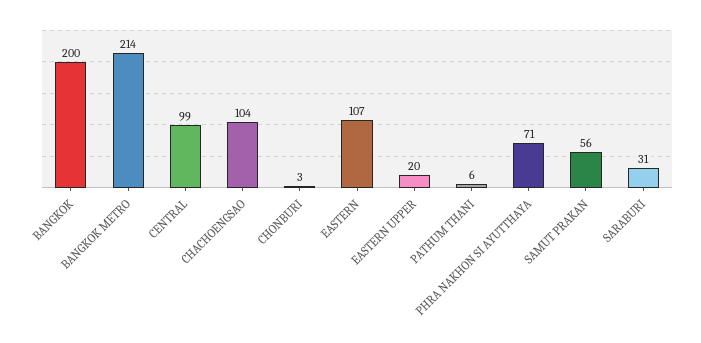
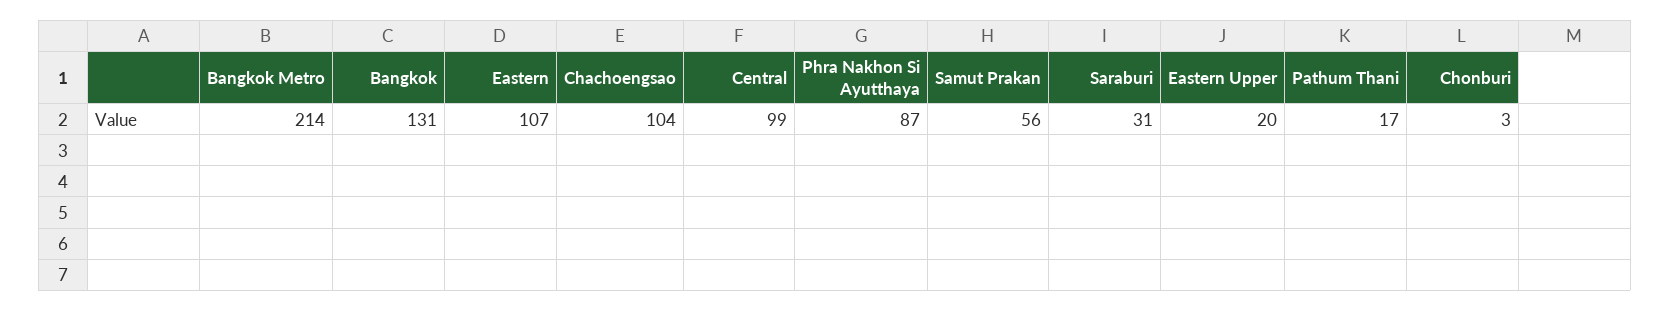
  {
-   "BANGKOK": 200,
+   "BANGKOK": 131,
    "BANGKOK METRO": 214,
    "CENTRAL": 99,
    "CHACHOENGSAO": 104,
    "CHONBURI": 3,
    "EASTERN": 107,
    "EASTERN UPPER": 20,
-   "PATHUM THANI": 6,
+   "PATHUM THANI": 17,
-   "PHRA NAKHON SI AYUTTHAYA": 71,
+   "PHRA NAKHON SI AYUTTHAYA": 87,
    "SAMUT PRAKAN": 56,
    "SARABURI": 31
  }

